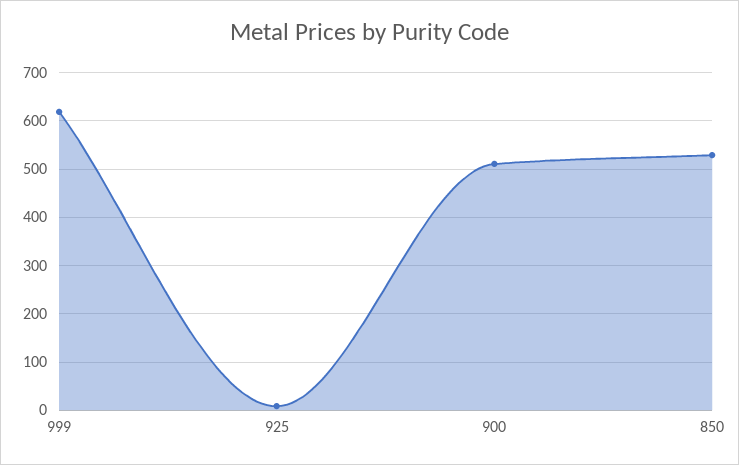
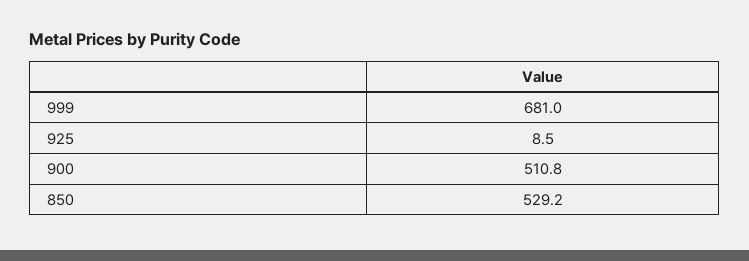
  {
-   "999": 620,
+   "999": 681,
    "925": 8.5,
    "900": 510.8,
    "850": 529.2
  }

